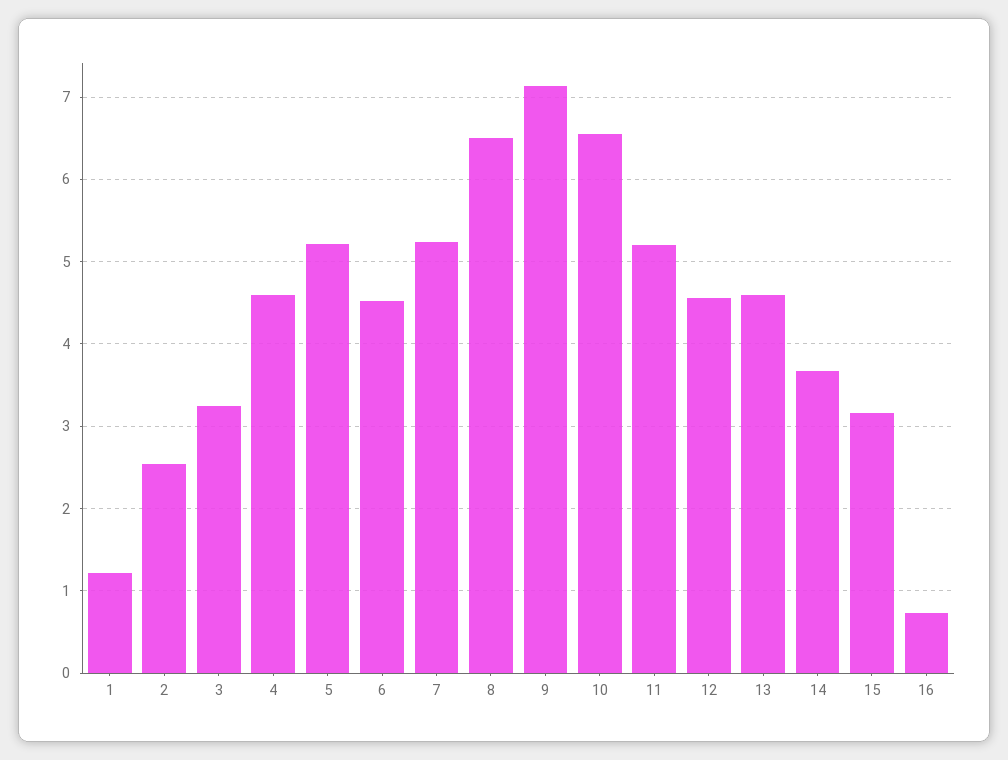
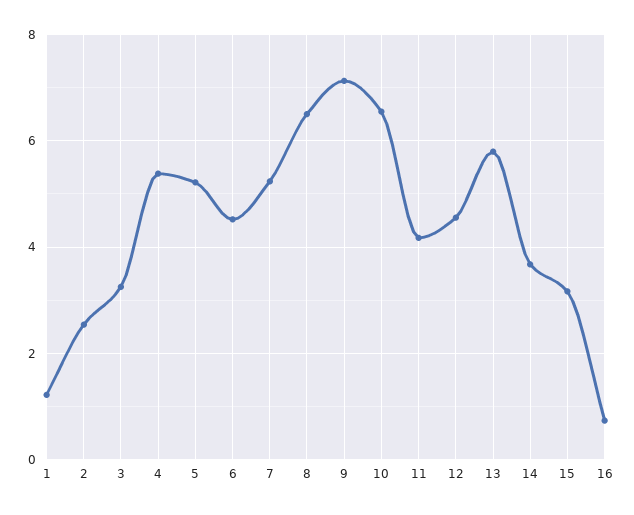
  {
    "1": 1.2,
    "2": 2.5,
    "3": 3.2,
-   "4": 4.6,
+   "4": 5.4,
    "5": 5.2,
    "6": 4.5,
    "7": 5.2,
    "8": 6.5,
    "9": 7.1,
    "10": 6.6,
-   "11": 5.2,
+   "11": 4.2,
    "12": 4.6,
-   "13": 4.6,
+   "13": 5.8,
    "14": 3.7,
    "15": 3.2,
    "16": 0.7
  }

